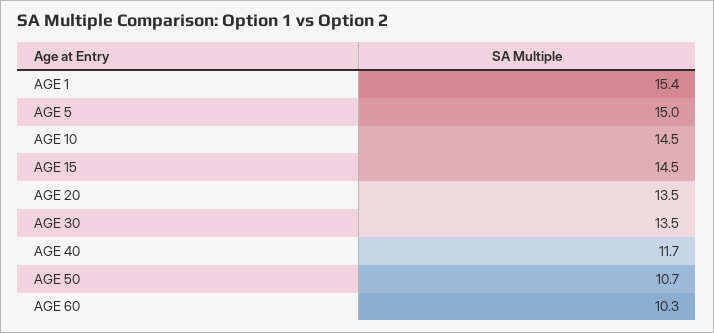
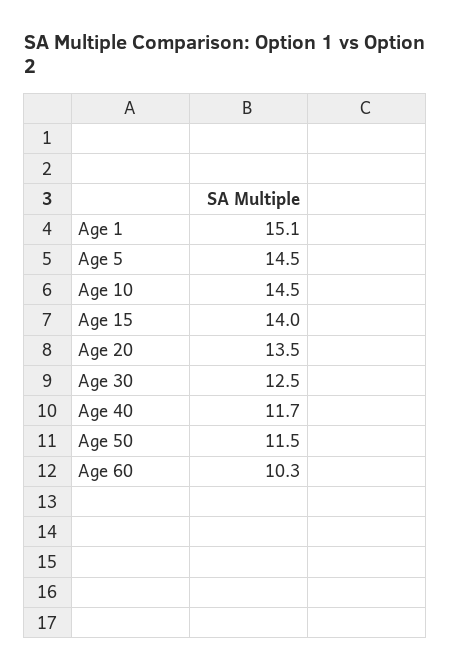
  {
-   "AGE 1": 15.4,
+   "AGE 1": 15.1,
-   "AGE 5": 15,
+   "AGE 5": 14.5,
    "AGE 10": 14.5,
-   "AGE 15": 14.5,
+   "AGE 15": 14,
    "AGE 20": 13.5,
-   "AGE 30": 13.5,
+   "AGE 30": 12.5,
    "AGE 40": 11.7,
-   "AGE 50": 10.7,
+   "AGE 50": 11.5,
    "AGE 60": 10.3
  }

